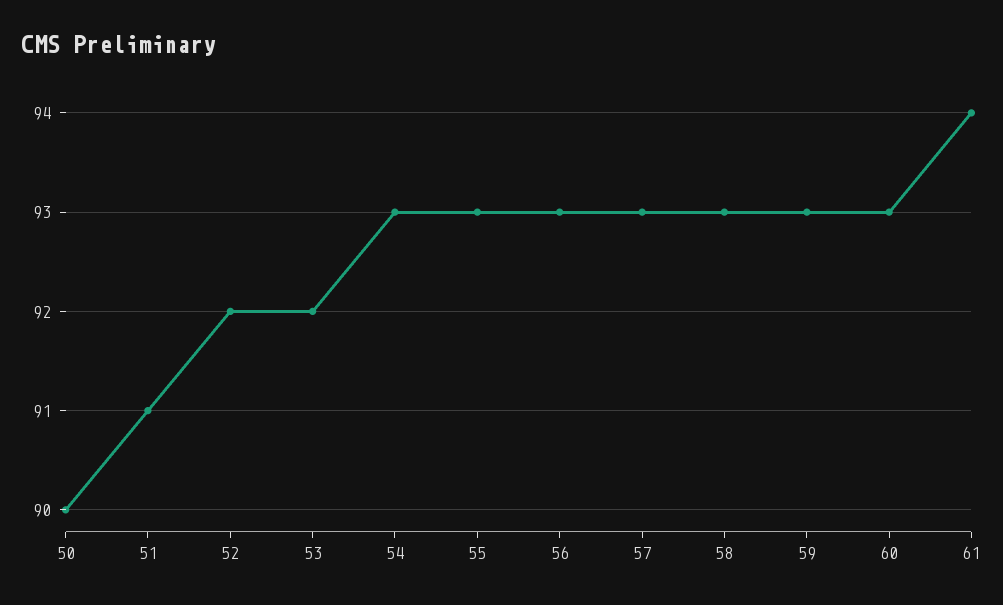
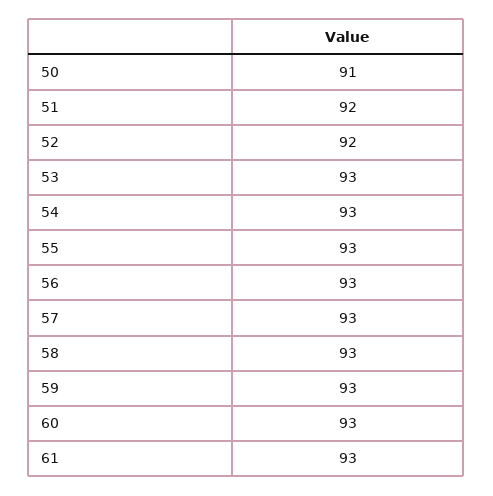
  {
-   "50": 90,
+   "50": 91,
-   "51": 91,
+   "51": 92,
    "52": 92,
-   "53": 92,
+   "53": 93,
    "54": 93,
    "55": 93,
    "56": 93,
    "57": 93,
    "58": 93,
    "59": 93,
    "60": 93,
-   "61": 94
+   "61": 93
  }

